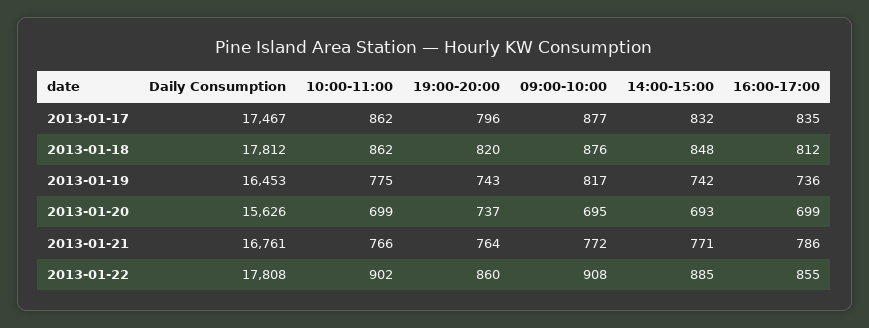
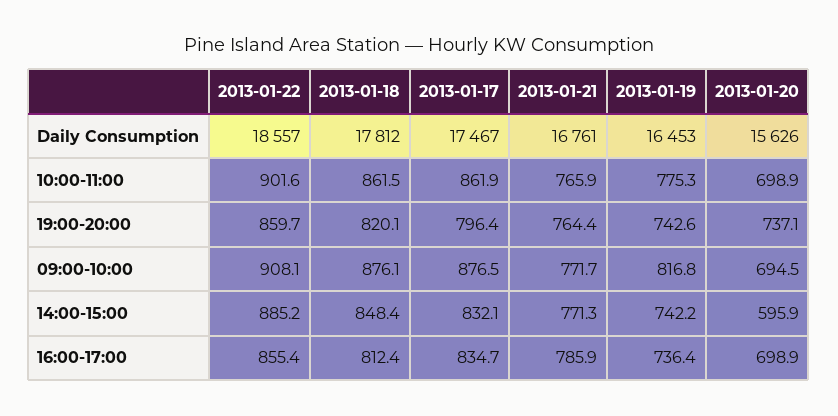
  {
    "Daily Consumption": {
      "2013-01-17": 17467,
      "2013-01-18": 17812,
      "2013-01-19": 16453,
      "2013-01-20": 15626,
      "2013-01-21": 16761,
-     "2013-01-22": 17808
+     "2013-01-22": 18557
    },
    "10:00-11:00": {
      "2013-01-17": 861.9,
      "2013-01-18": 861.5,
      "2013-01-19": 775.3,
      "2013-01-20": 698.9,
      "2013-01-21": 765.9,
      "2013-01-22": 901.6
    },
    "19:00-20:00": {
      "2013-01-17": 796.4,
      "2013-01-18": 820.1,
      "2013-01-19": 742.6,
      "2013-01-20": 737.1,
      "2013-01-21": 764.4,
      "2013-01-22": 859.7
    },
    "09:00-10:00": {
      "2013-01-17": 876.5,
      "2013-01-18": 876.1,
      "2013-01-19": 816.8,
      "2013-01-20": 694.5,
      "2013-01-21": 771.7,
      "2013-01-22": 908.1
    },
    "14:00-15:00": {
      "2013-01-17": 832.1,
      "2013-01-18": 848.4,
      "2013-01-19": 742.2,
-     "2013-01-20": 693,
+     "2013-01-20": 595.9,
      "2013-01-21": 771.3,
      "2013-01-22": 885.2
    },
    "16:00-17:00": {
      "2013-01-17": 834.7,
      "2013-01-18": 812.4,
      "2013-01-19": 736.4,
      "2013-01-20": 698.9,
      "2013-01-21": 785.9,
      "2013-01-22": 855.4
    }
  }

